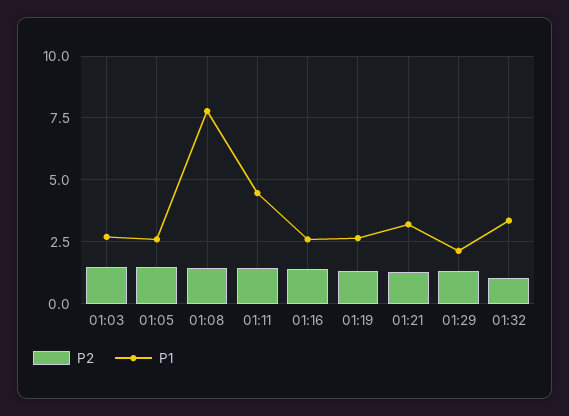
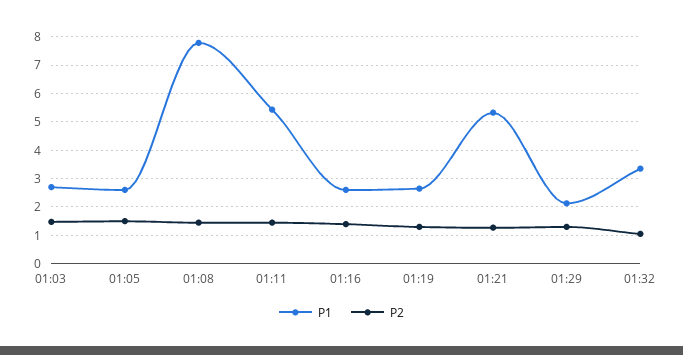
  {
    "P2": {
      "01:03": 1.5,
      "01:05": 1.5,
      "01:08": 1.5,
      "01:11": 1.5,
      "01:16": 1.5,
      "01:19": 1.25,
      "01:21": 1.25,
      "01:29": 1.25,
      "01:32": 1
    },
    "P1": {
      "01:03": 2.75,
      "01:05": 2.5,
      "01:08": 7.75,
-     "01:11": 4.5,
+     "01:11": 5.5,
      "01:16": 2.5,
      "01:19": 2.75,
-     "01:21": 3.25,
+     "01:21": 5.25,
      "01:29": 2.25,
      "01:32": 3.25
    }
  }

